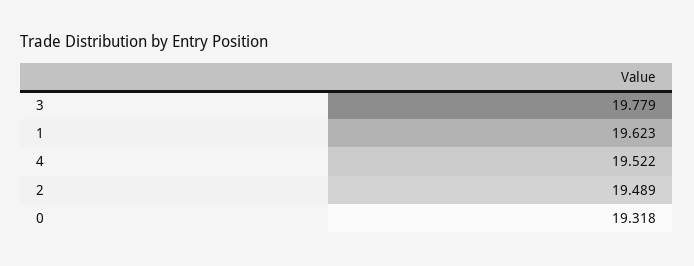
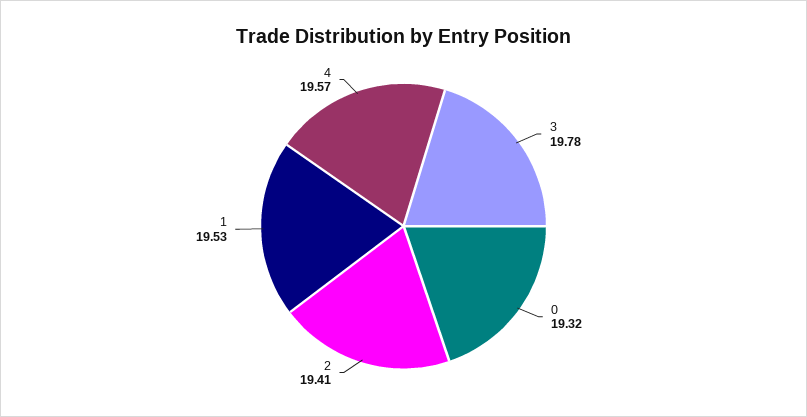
  {
    "3": 19.779,
-   "1": 19.623,
+   "1": 19.53,
-   "4": 19.522,
+   "4": 19.57,
-   "2": 19.489,
+   "2": 19.41,
    "0": 19.318
  }

